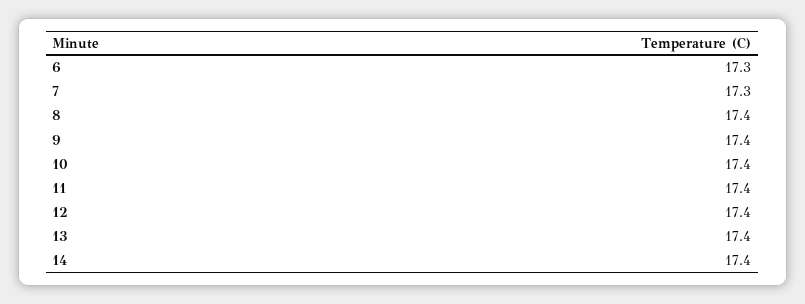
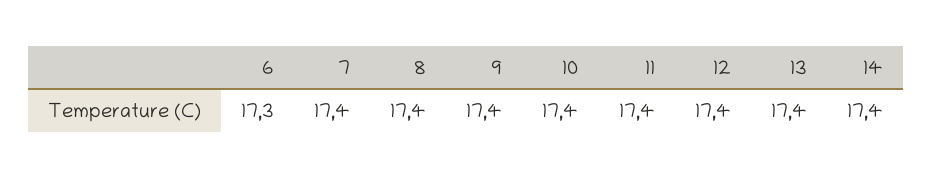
  {
    "6": 17.3,
-   "7": 17.3,
+   "7": 17.4,
    "8": 17.4,
    "9": 17.4,
    "10": 17.4,
    "11": 17.4,
    "12": 17.4,
    "13": 17.4,
    "14": 17.4
  }

